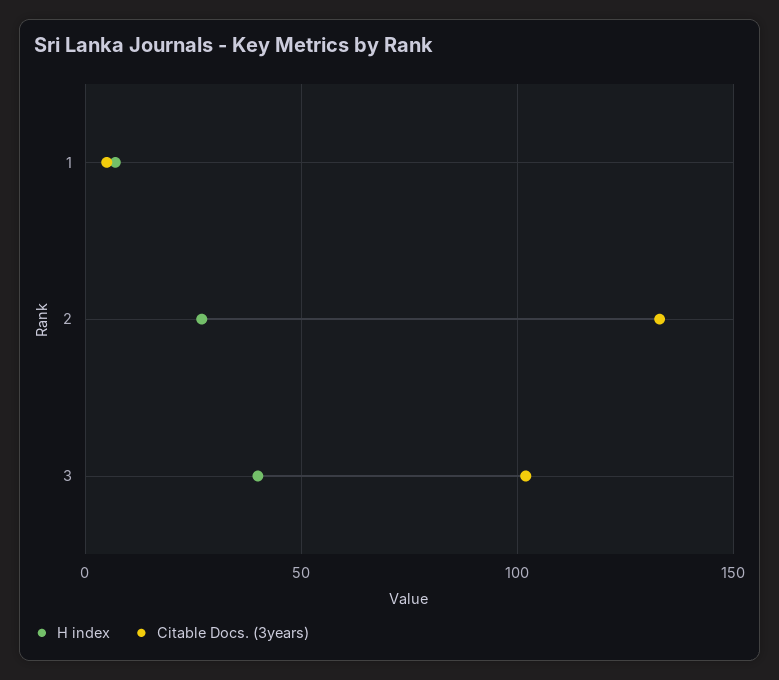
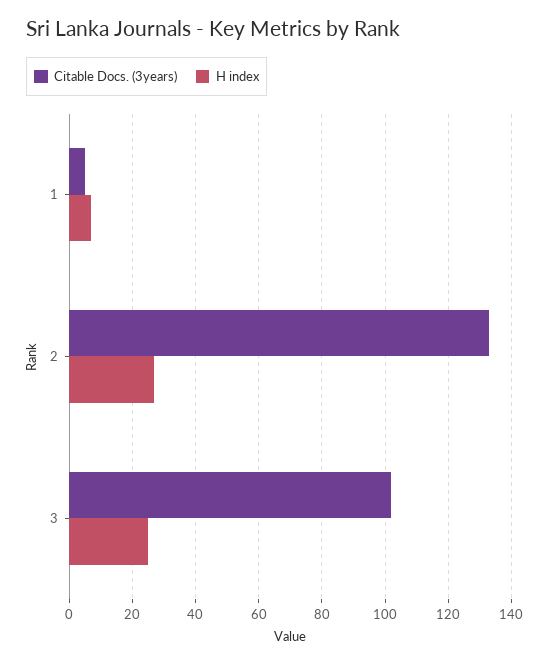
  {
    "H index": {
      "1": 5,
      "2": 25,
-     "3": 40
+     "3": 25
    },
    "Citable Docs. (3years)": {
      "1": 5,
      "2": 135,
      "3": 100
    }
  }

